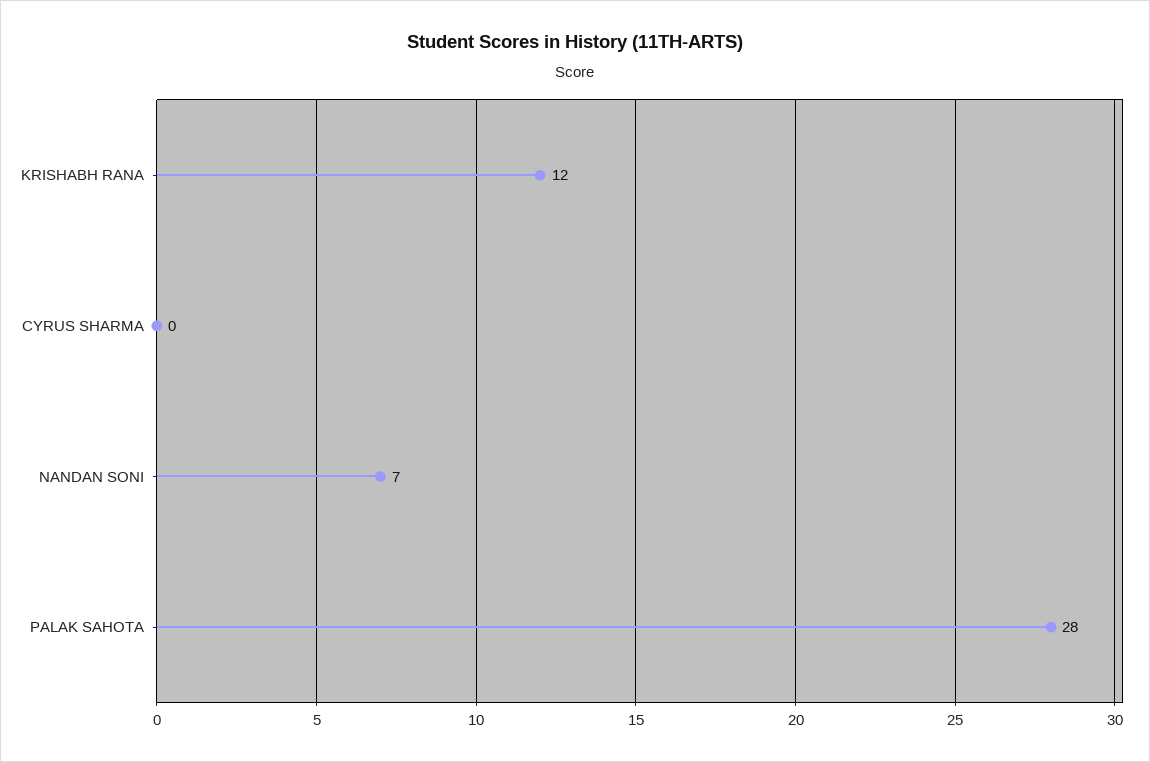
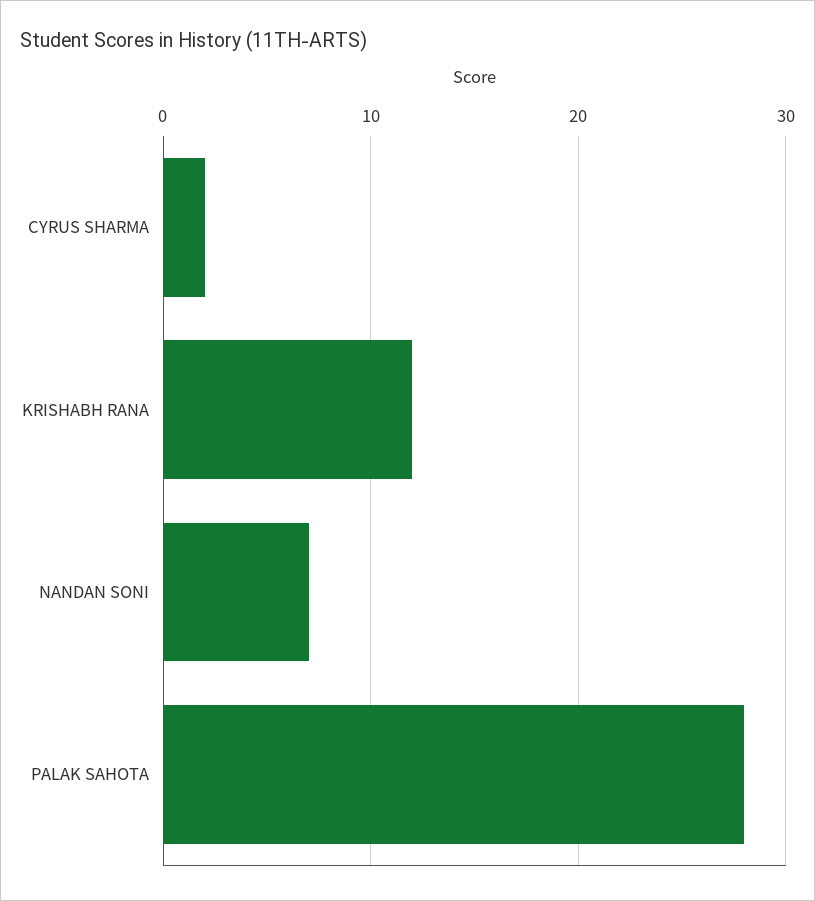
  {
    "KRISHABH RANA": 12,
-   "CYRUS SHARMA": 0,
+   "CYRUS SHARMA": 2,
    "NANDAN SONI": 7,
    "PALAK SAHOTA": 28
  }

